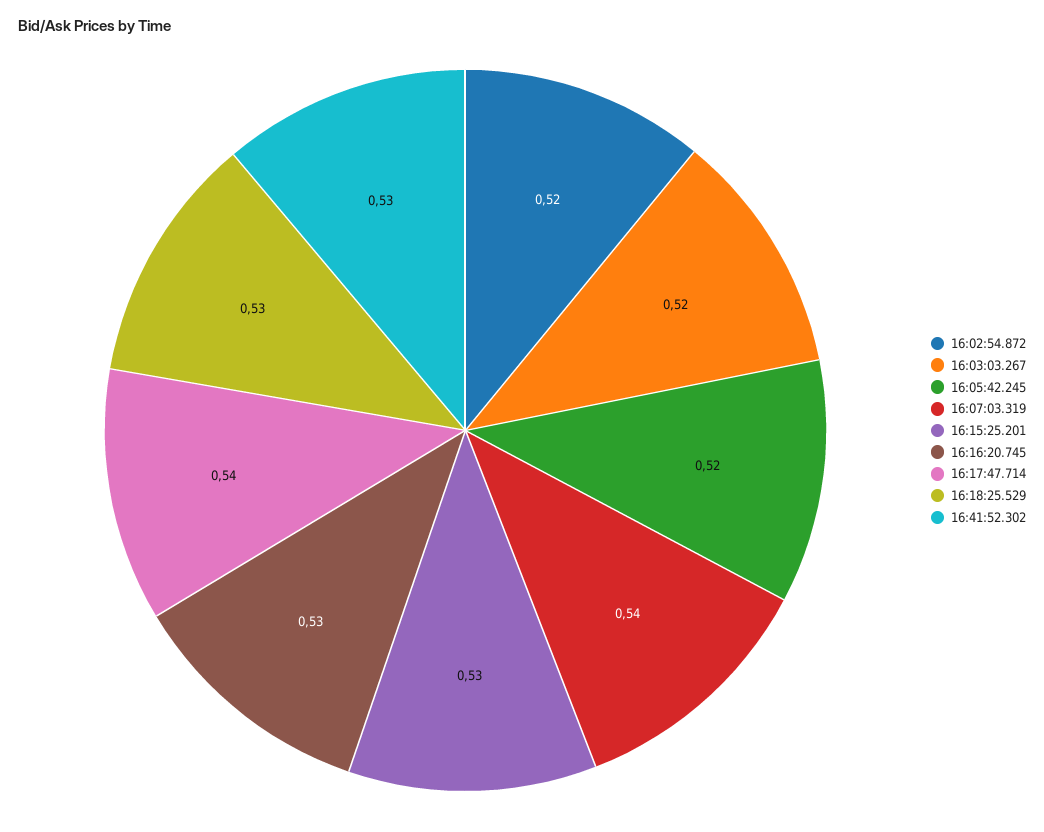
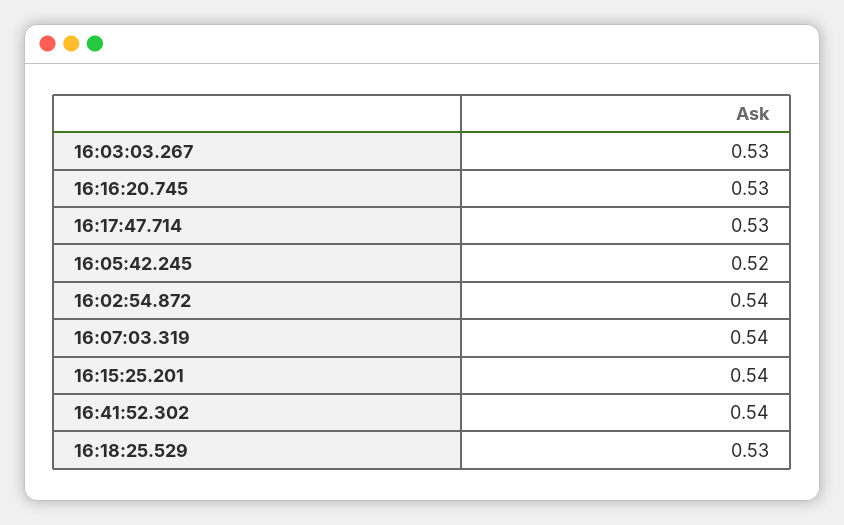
  {
-   "16:02:54.872": 0.52,
+   "16:02:54.872": 0.54,
-   "16:03:03.267": 0.52,
+   "16:03:03.267": 0.53,
    "16:05:42.245": 0.52,
    "16:07:03.319": 0.54,
-   "16:15:25.201": 0.53,
+   "16:15:25.201": 0.54,
    "16:16:20.745": 0.53,
-   "16:17:47.714": 0.54,
+   "16:17:47.714": 0.53,
    "16:18:25.529": 0.53,
-   "16:41:52.302": 0.53
+   "16:41:52.302": 0.54
  }

